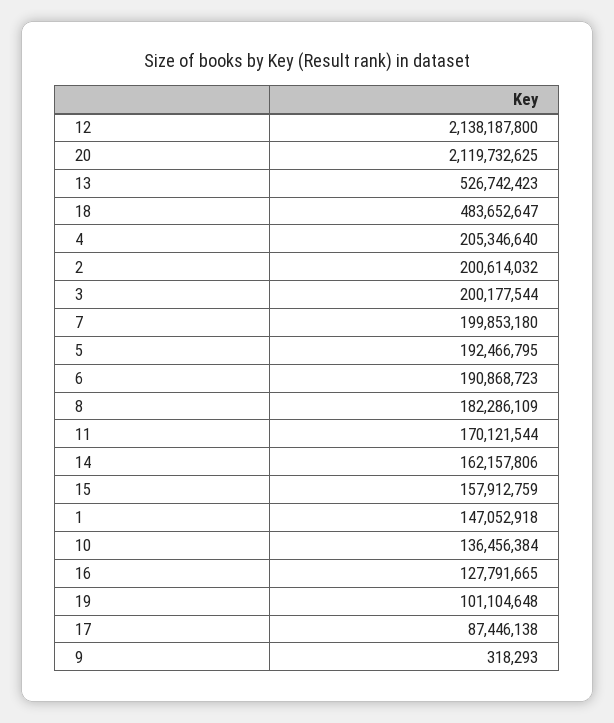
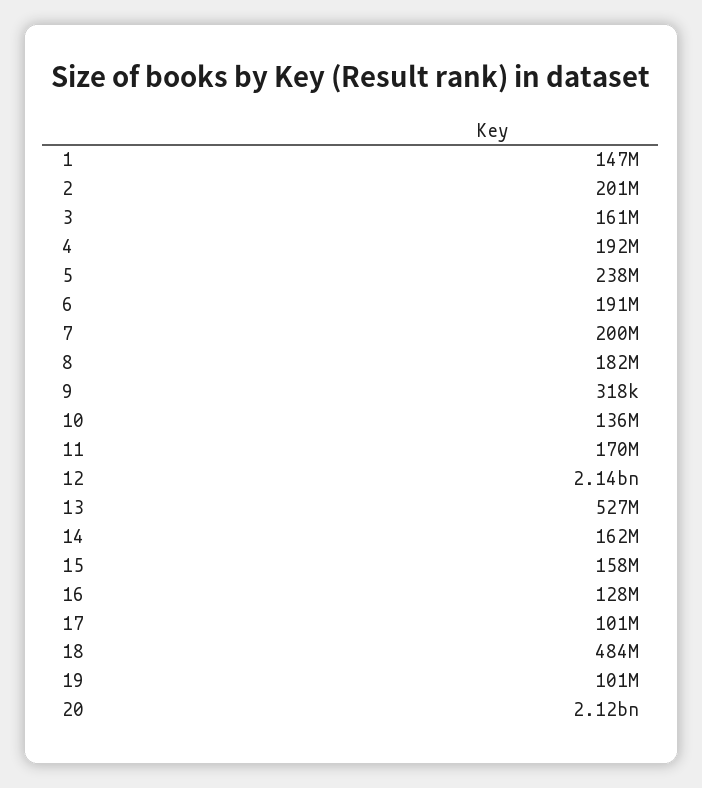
  {
    "12": 2138187800,
    "20": 2119732625,
    "13": 526742423,
    "18": 483652647,
-   "4": 205346640,
+   "4": 192000000,
    "2": 200614032,
-   "3": 200177544,
+   "3": 161000000,
    "7": 199853180,
-   "5": 192466795,
+   "5": 238000000,
    "6": 190868723,
    "8": 182286109,
    "11": 170121544,
    "14": 162157806,
    "15": 157912759,
    "1": 147052918,
    "10": 136456384,
    "16": 127791665,
    "19": 101104648,
-   "17": 87446138,
+   "17": 101000000,
    "9": 318293
  }

